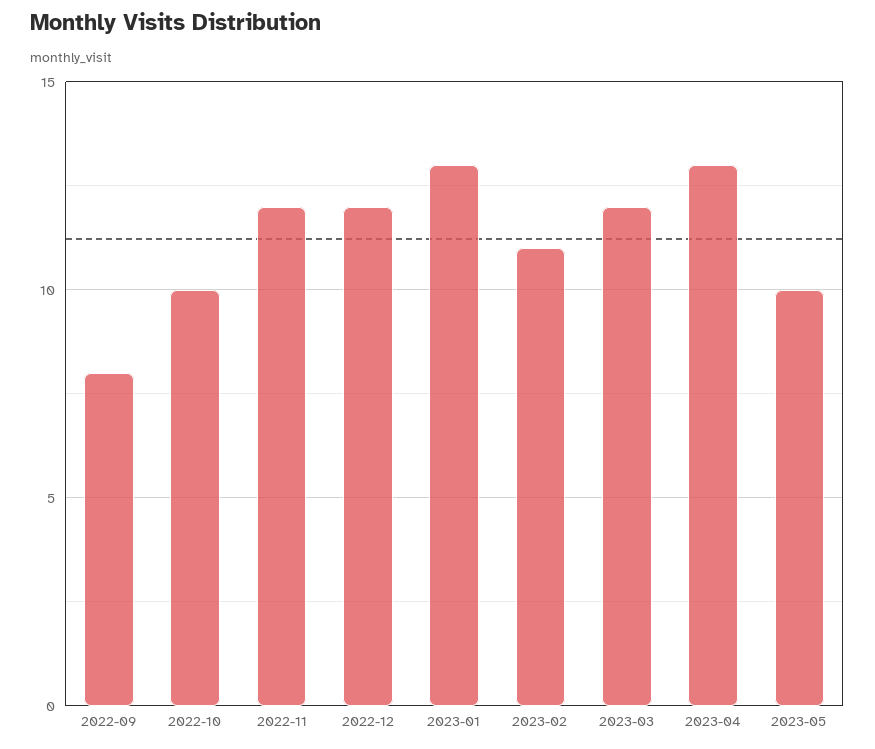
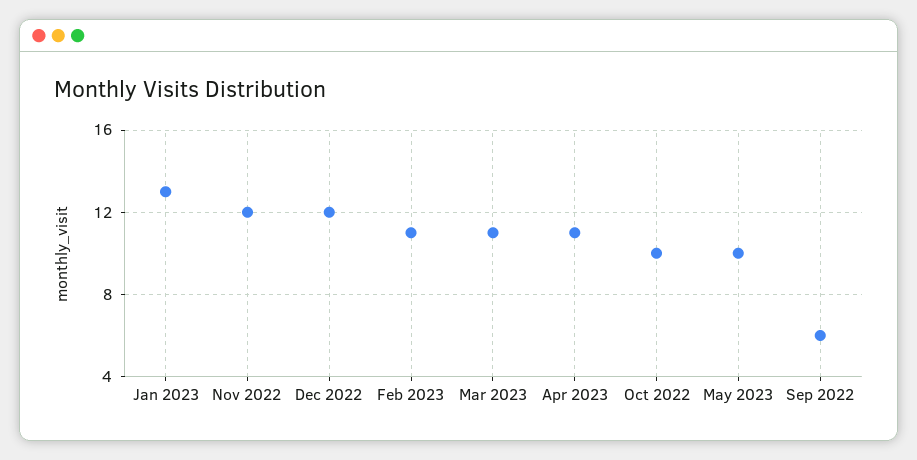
  {
-   "2022-09": 8,
+   "2022-09": 6,
    "2022-10": 10,
    "2022-11": 12,
    "2022-12": 12,
    "2023-01": 13,
    "2023-02": 11,
-   "2023-03": 12,
+   "2023-03": 11,
-   "2023-04": 13,
+   "2023-04": 11,
    "2023-05": 10
  }

